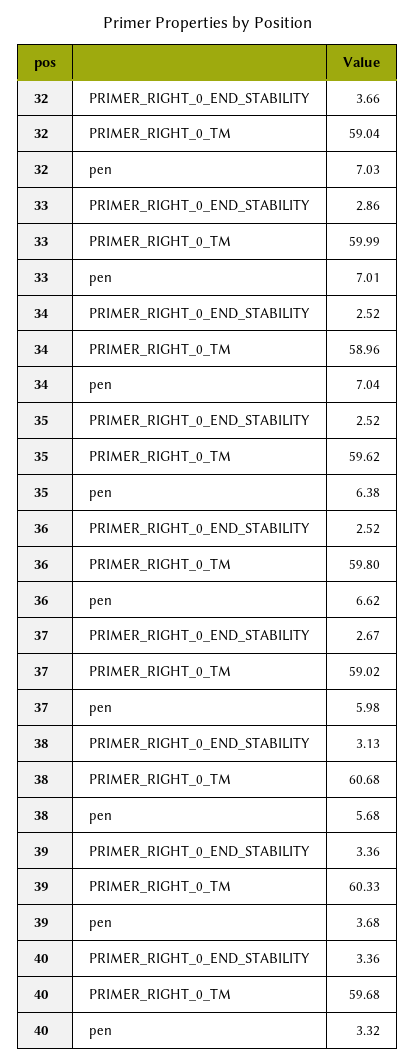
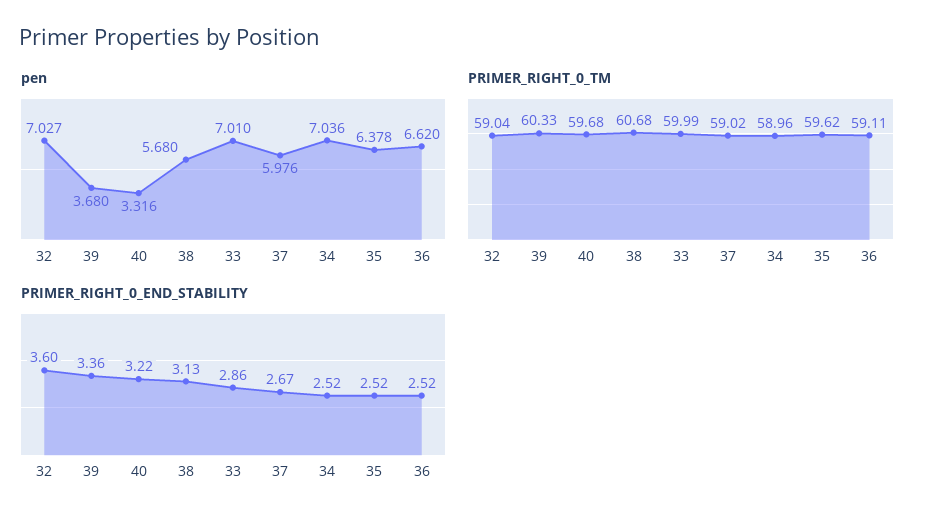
  {
    "PRIMER_RIGHT_0_END_STABILITY": {
-     "32": 3.66,
+     "32": 3.6,
      "33": 2.86,
      "34": 2.52,
      "35": 2.52,
      "36": 2.52,
      "37": 2.67,
      "38": 3.13,
      "39": 3.36,
-     "40": 3.36
+     "40": 3.22
    },
    "PRIMER_RIGHT_0_TM": {
      "32": 59.04,
      "33": 59.99,
      "34": 58.96,
      "35": 59.62,
-     "36": 59.8,
+     "36": 59.11,
      "37": 59.02,
      "38": 60.68,
      "39": 60.33,
      "40": 59.68
    },
    "pen": {
      "32": 7.027,
      "33": 7.01,
      "34": 7.036,
      "35": 6.378,
      "36": 6.62,
      "37": 5.976,
      "38": 5.68,
      "39": 3.68,
      "40": 3.316
    }
  }

